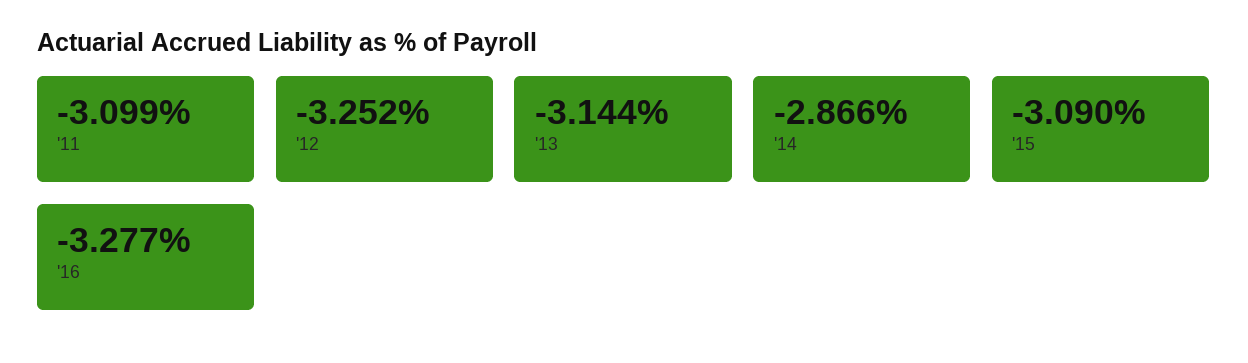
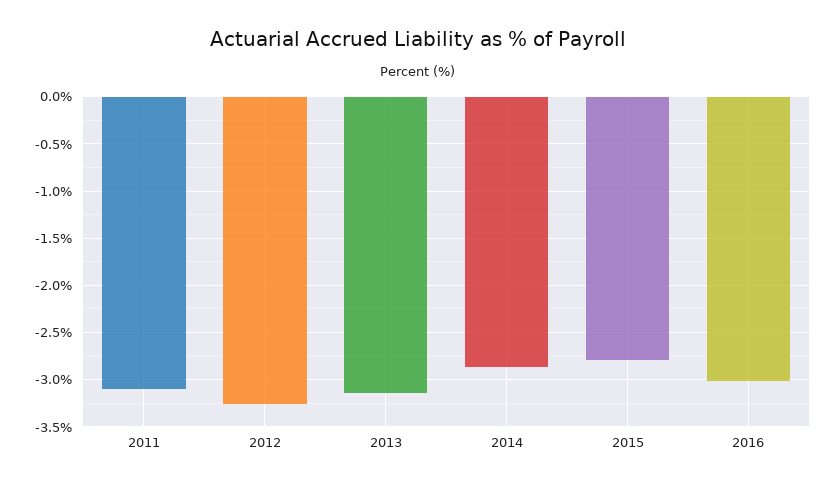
  {
    "'11": -3.099,
    "'12": -3.252,
    "'13": -3.144,
    "'14": -2.866,
-   "'15": -3.09,
+   "'15": -2.8,
-   "'16": -3.277
+   "'16": -3
  }

